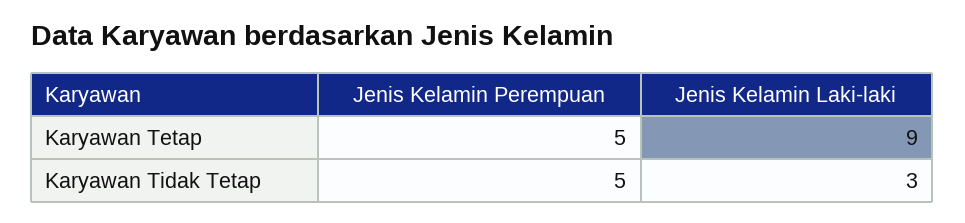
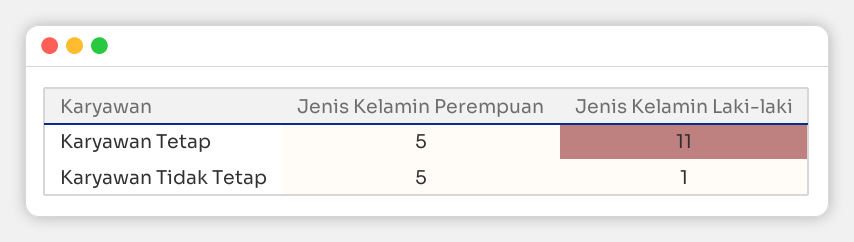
  {
    "Jenis Kelamin Perempuan": {
      "Karyawan Tetap": 5,
      "Karyawan Tidak Tetap": 5
    },
    "Jenis Kelamin Laki-laki": {
-     "Karyawan Tetap": 9,
+     "Karyawan Tetap": 11,
-     "Karyawan Tidak Tetap": 3
+     "Karyawan Tidak Tetap": 1
    }
  }

